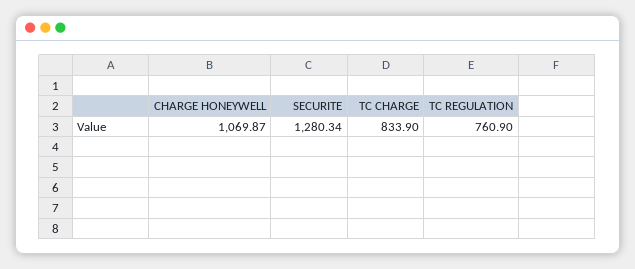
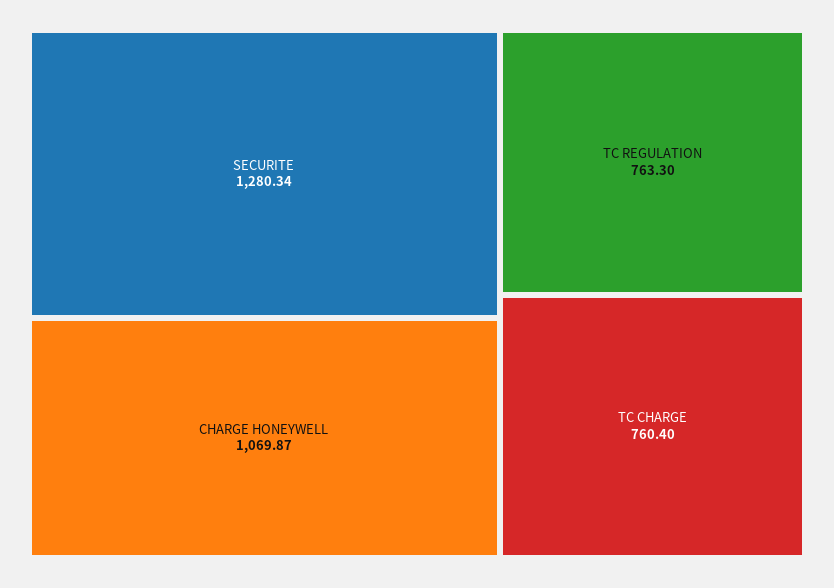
  {
    "CHARGE HONEYWELL": 1069.87,
    "SECURITE": 1280.34,
-   "TC CHARGE": 833.9,
+   "TC CHARGE": 760.4,
-   "TC REGULATION": 760.9
+   "TC REGULATION": 763.3
  }

